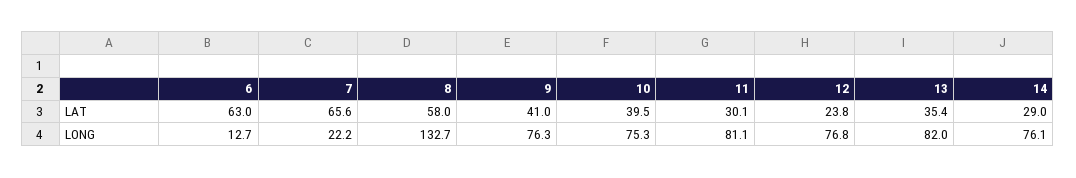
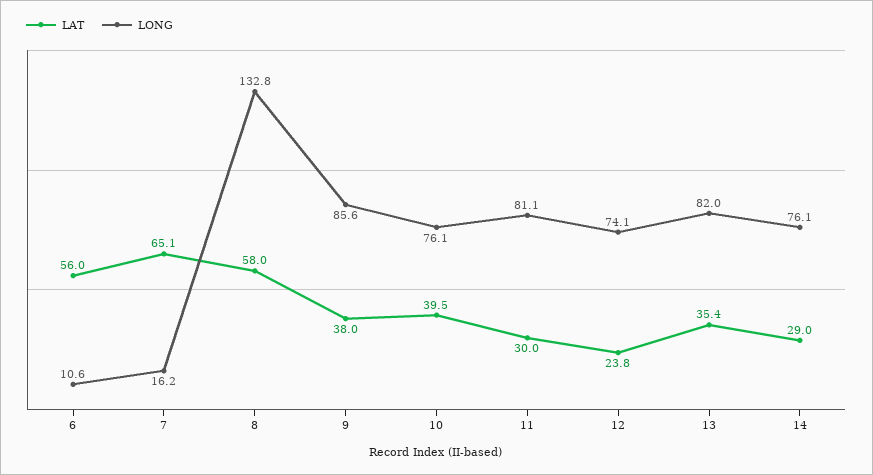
  {
    "LAT": {
-     "6": 63,
+     "6": 56,
-     "7": 65.6,
+     "7": 65.1,
      "8": 58,
-     "9": 41,
+     "9": 38,
      "10": 39.5,
-     "11": 30.1,
+     "11": 30,
      "12": 23.8,
      "13": 35.4,
      "14": 29
    },
    "LONG": {
-     "6": 12.7,
+     "6": 10.6,
-     "7": 22.2,
+     "7": 16.2,
-     "8": 132.7,
+     "8": 132.8,
-     "9": 76.3,
+     "9": 85.6,
-     "10": 75.3,
+     "10": 76.1,
      "11": 81.1,
-     "12": 76.8,
+     "12": 74.1,
      "13": 82,
      "14": 76.1
    }
  }

